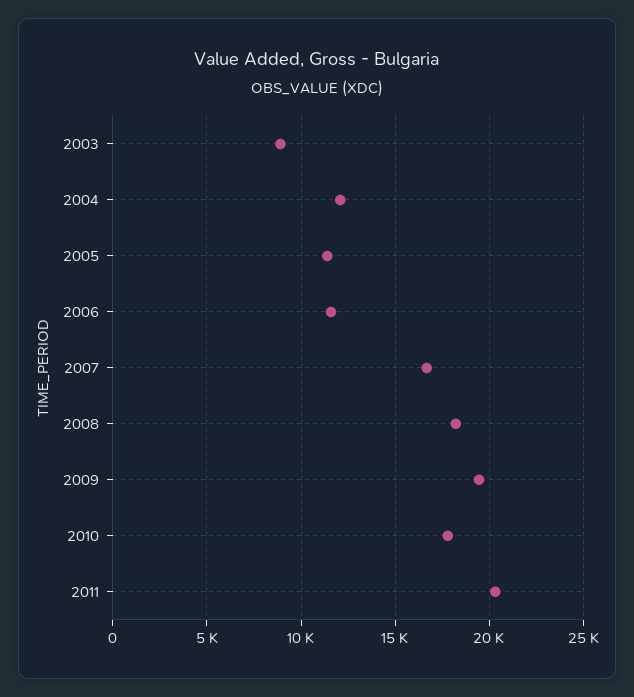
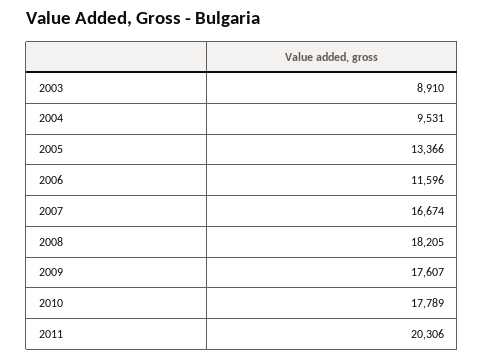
  {
    "2003": 8910,
-   "2004": 12000,
+   "2004": 9531,
-   "2005": 11500,
+   "2005": 13366,
    "2006": 11596,
    "2007": 16674,
    "2008": 18205,
-   "2009": 19500,
+   "2009": 17607,
    "2010": 17789,
    "2011": 20306
  }

